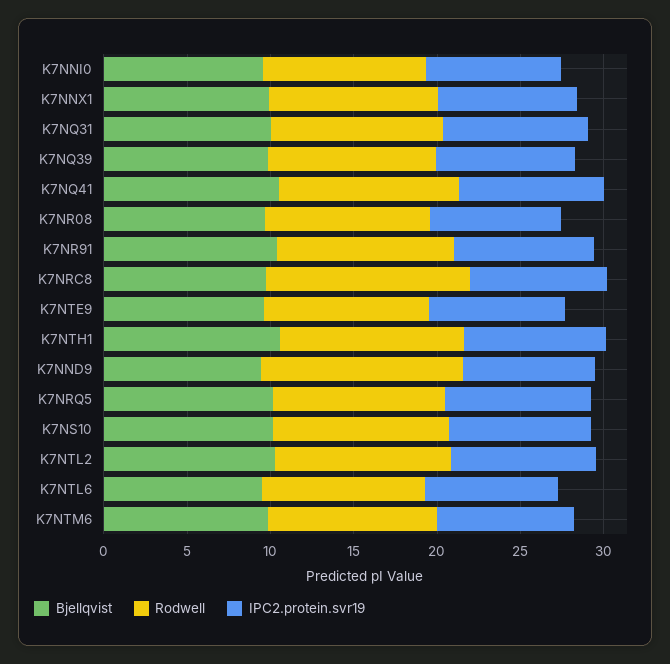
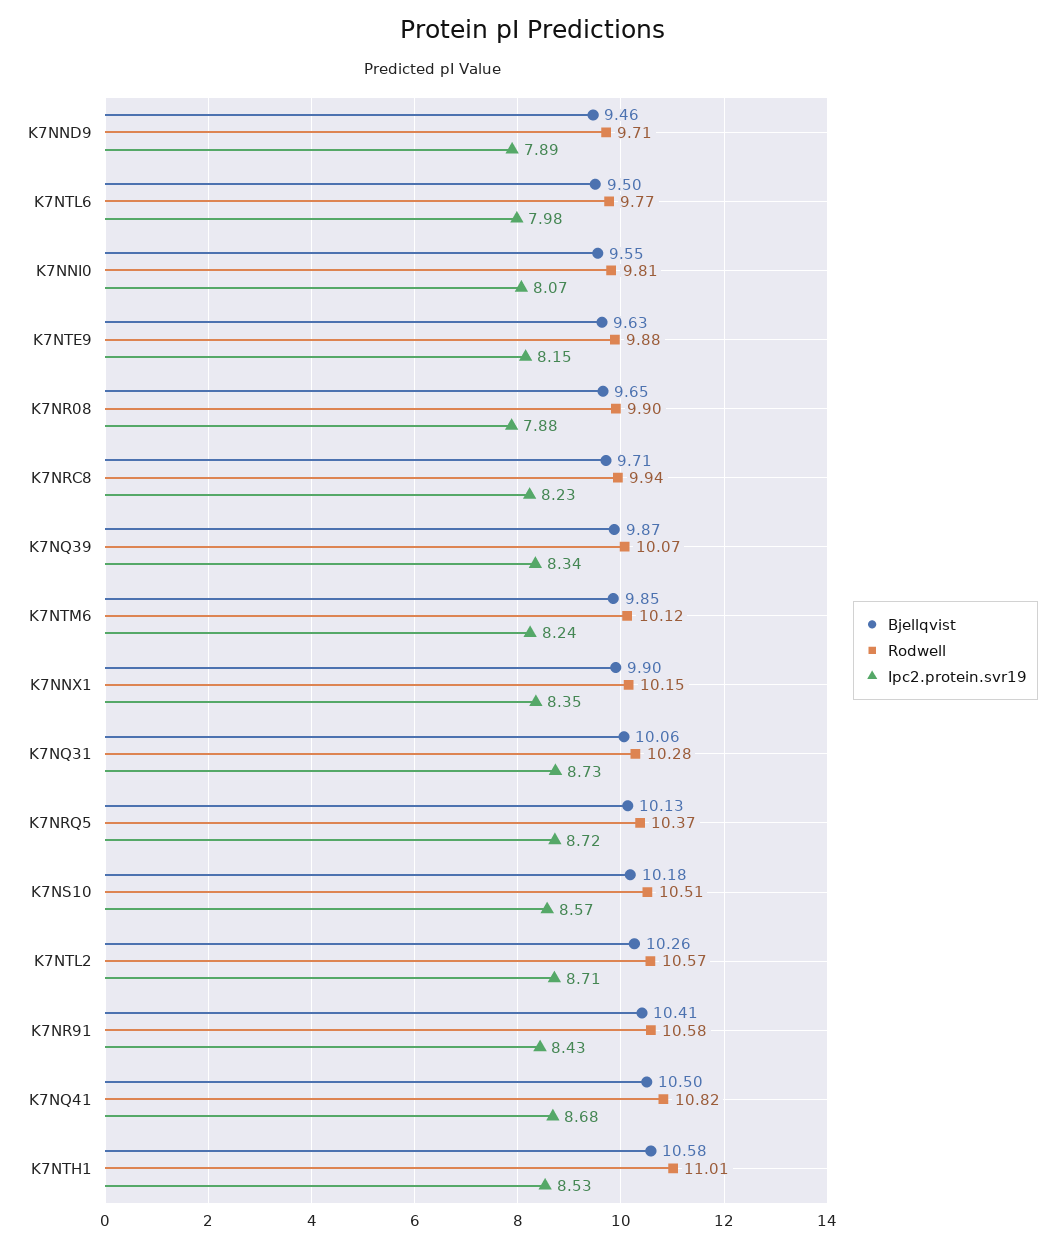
  {
    "Bjellqvist": {
      "K7NNI0": 9.55,
      "K7NNX1": 9.9,
      "K7NQ31": 10.06,
      "K7NQ39": 9.87,
      "K7NQ41": 10.5,
      "K7NR08": 9.65,
      "K7NR91": 10.41,
      "K7NRC8": 9.71,
      "K7NTE9": 9.63,
      "K7NTH1": 10.58,
      "K7NND9": 9.46,
      "K7NRQ5": 10.13,
      "K7NS10": 10.18,
      "K7NTL2": 10.26,
      "K7NTL6": 9.5,
      "K7NTM6": 9.85
    },
    "Rodwell": {
      "K7NNI0": 9.81,
      "K7NNX1": 10.15,
      "K7NQ31": 10.28,
      "K7NQ39": 10.07,
      "K7NQ41": 10.82,
      "K7NR08": 9.9,
      "K7NR91": 10.58,
-     "K7NRC8": 12,
+     "K7NRC8": 9.94,
      "K7NTE9": 9.88,
      "K7NTH1": 11.01,
-     "K7NND9": 12,
+     "K7NND9": 9.71,
      "K7NRQ5": 10.37,
      "K7NS10": 10.51,
      "K7NTL2": 10.57,
      "K7NTL6": 9.77,
      "K7NTM6": 10.12
    },
    "IPC2.protein.svr19": {
      "K7NNI0": 8.07,
      "K7NNX1": 8.35,
      "K7NQ31": 8.73,
      "K7NQ39": 8.34,
      "K7NQ41": 8.68,
      "K7NR08": 7.88,
      "K7NR91": 8.43,
      "K7NRC8": 8.23,
      "K7NTE9": 8.15,
      "K7NTH1": 8.53,
      "K7NND9": 7.89,
      "K7NRQ5": 8.72,
      "K7NS10": 8.57,
      "K7NTL2": 8.71,
      "K7NTL6": 7.98,
      "K7NTM6": 8.24
    }
  }

